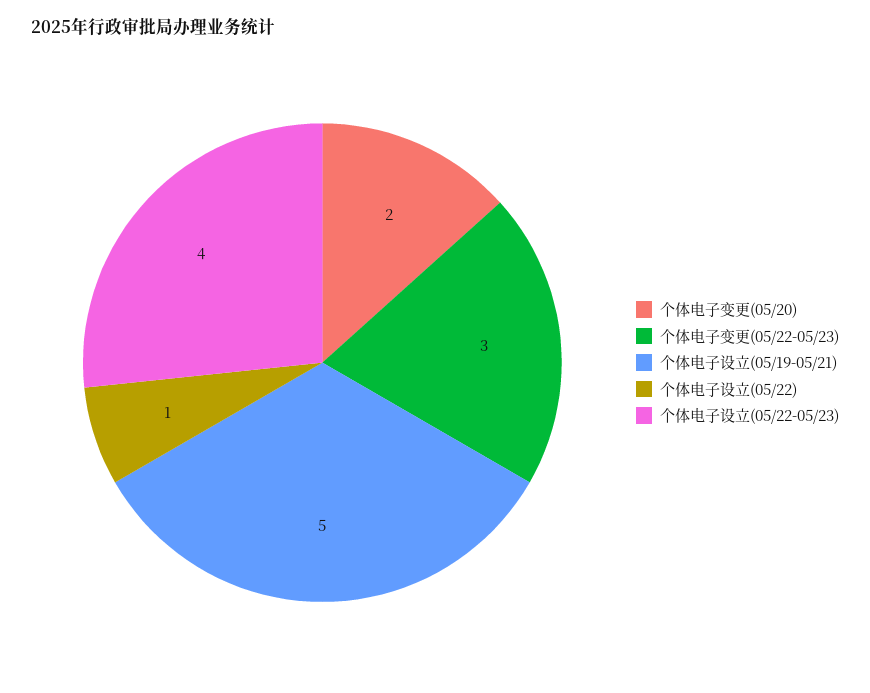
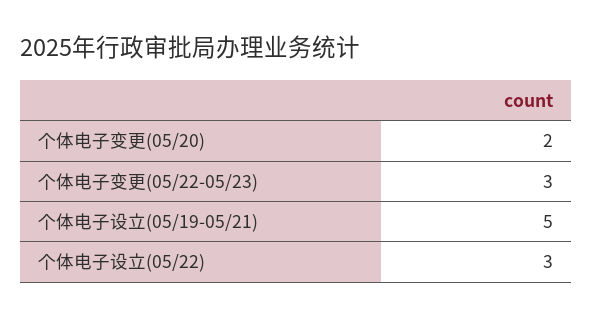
  {
    "个体电子变更(05/20)": 2,
    "个体电子变更(05/22-05/23)": 3,
    "个体电子设立(05/19-05/21)": 5,
-   "个体电子设立(05/22)": 1,
+   "个体电子设立(05/22)": 3
-   "个体电子设立(05/22-05/23)": 4
  }

